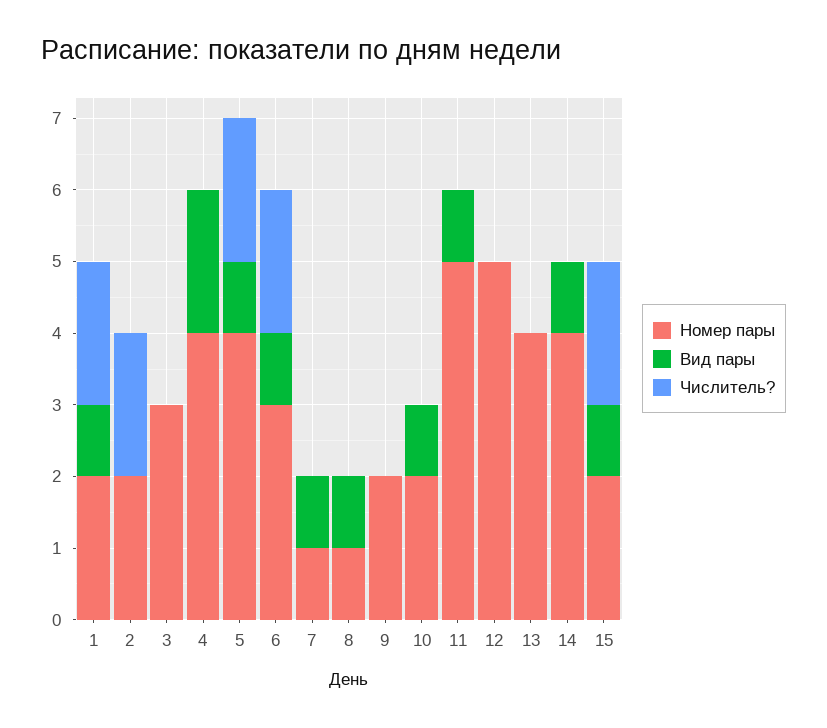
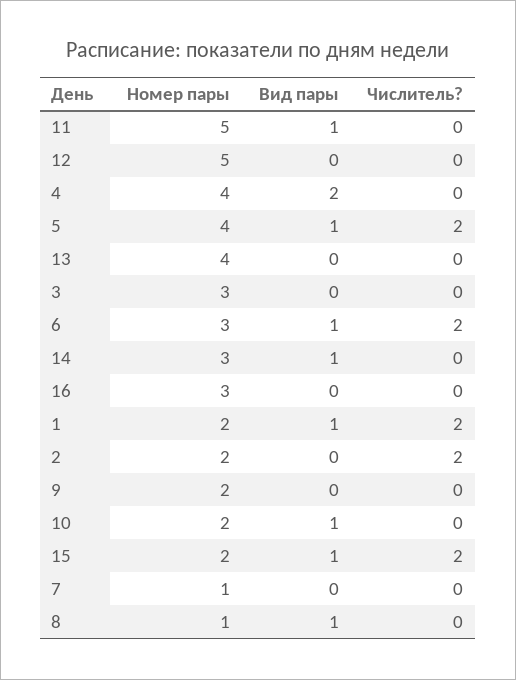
  {
    "Номер пары": {
      "1": 2,
      "2": 2,
      "3": 3,
      "4": 4,
      "5": 4,
      "6": 3,
      "7": 1,
      "8": 1,
      "9": 2,
      "10": 2,
      "11": 5,
      "12": 5,
      "13": 4,
-     "14": 4,
+     "14": 3,
-     "15": 2
+     "15": 2,
+     "16": 3
    },
    "Вид пары": {
      "1": 1,
      "2": 0,
      "3": 0,
      "4": 2,
      "5": 1,
      "6": 1,
-     "7": 1,
+     "7": 0,
      "8": 1,
      "9": 0,
      "10": 1,
      "11": 1,
      "12": 0,
      "13": 0,
      "14": 1,
-     "15": 1
+     "15": 1,
+     "16": 0
    },
    "Числитель?": {
      "1": 2,
      "2": 2,
      "3": 0,
      "4": 0,
      "5": 2,
      "6": 2,
      "7": 0,
      "8": 0,
      "9": 0,
      "10": 0,
      "11": 0,
      "12": 0,
      "13": 0,
      "14": 0,
-     "15": 2
+     "15": 2,
+     "16": 0
    }
  }

